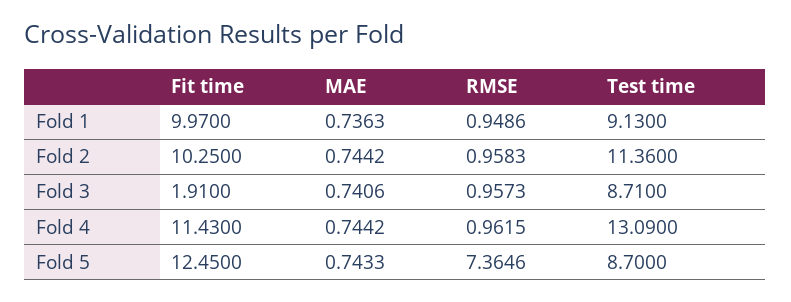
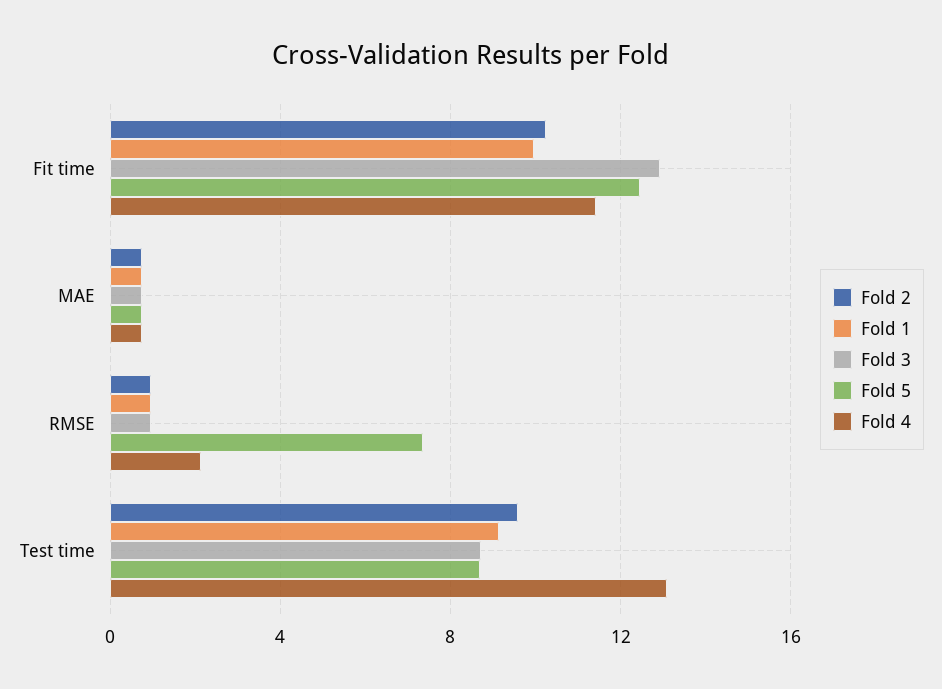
  {
    "Fold 1": {
      "Fit time": 9.97,
      "MAE": 0.7363,
      "RMSE": 0.9486,
      "Test time": 9.13
    },
    "Fold 2": {
      "Fit time": 10.25,
      "MAE": 0.7442,
      "RMSE": 0.9583,
-     "Test time": 11.36
+     "Test time": 9.5
    },
    "Fold 3": {
-     "Fit time": 1.91,
+     "Fit time": 13,
      "MAE": 0.7406,
      "RMSE": 0.9573,
      "Test time": 8.71
    },
    "Fold 4": {
      "Fit time": 11.43,
      "MAE": 0.7442,
-     "RMSE": 0.9615,
+     "RMSE": 2,
      "Test time": 13.09
    },
    "Fold 5": {
      "Fit time": 12.45,
      "MAE": 0.7433,
      "RMSE": 7.3646,
      "Test time": 8.7
    }
  }

